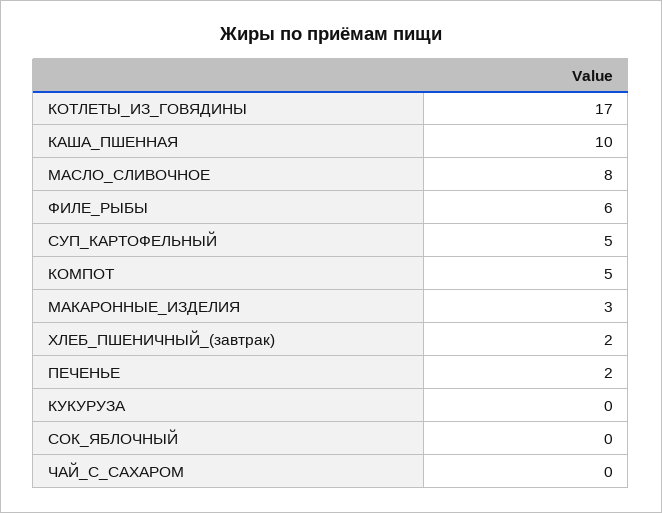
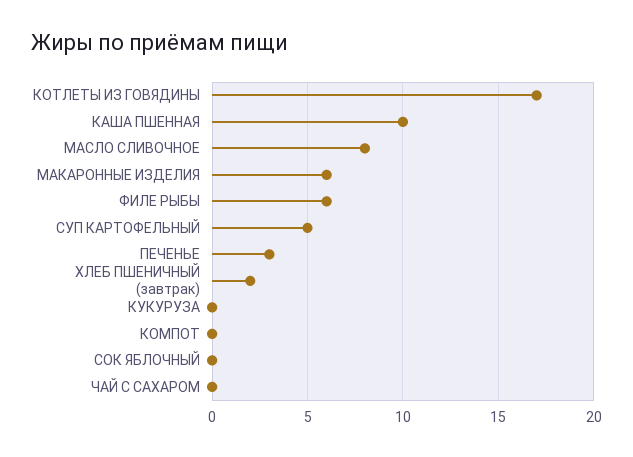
  {
    "КОТЛЕТЫ_ИЗ_ГОВЯДИНЫ": 17,
    "КАША_ПШЕННАЯ": 10,
    "МАСЛО_СЛИВОЧНОЕ": 8,
    "ФИЛЕ_РЫБЫ": 6,
    "СУП_КАРТОФЕЛЬНЫЙ": 5,
-   "КОМПОТ": 5,
+   "КОМПОТ": 0,
-   "МАКАРОННЫЕ_ИЗДЕЛИЯ": 3,
+   "МАКАРОННЫЕ_ИЗДЕЛИЯ": 6,
    "ХЛЕБ_ПШЕНИЧНЫЙ_(завтрак)": 2,
-   "ПЕЧЕНЬЕ": 2,
+   "ПЕЧЕНЬЕ": 3,
    "КУКУРУЗА": 0,
    "СОК_ЯБЛОЧНЫЙ": 0,
    "ЧАЙ_С_САХАРОМ": 0
  }

